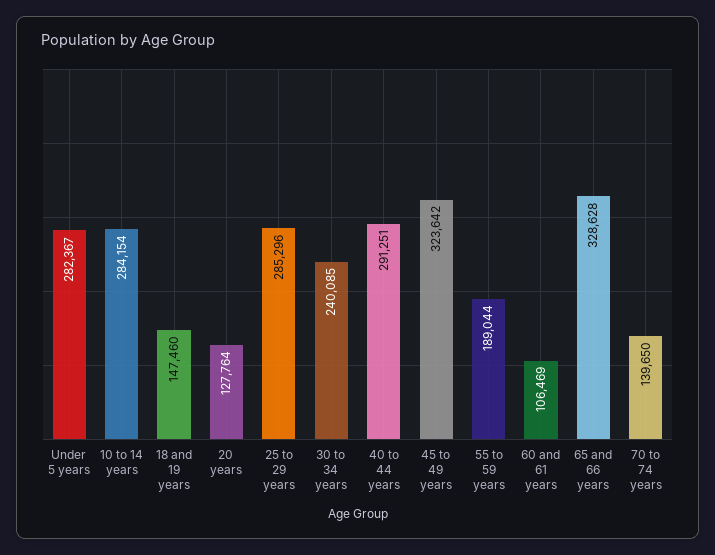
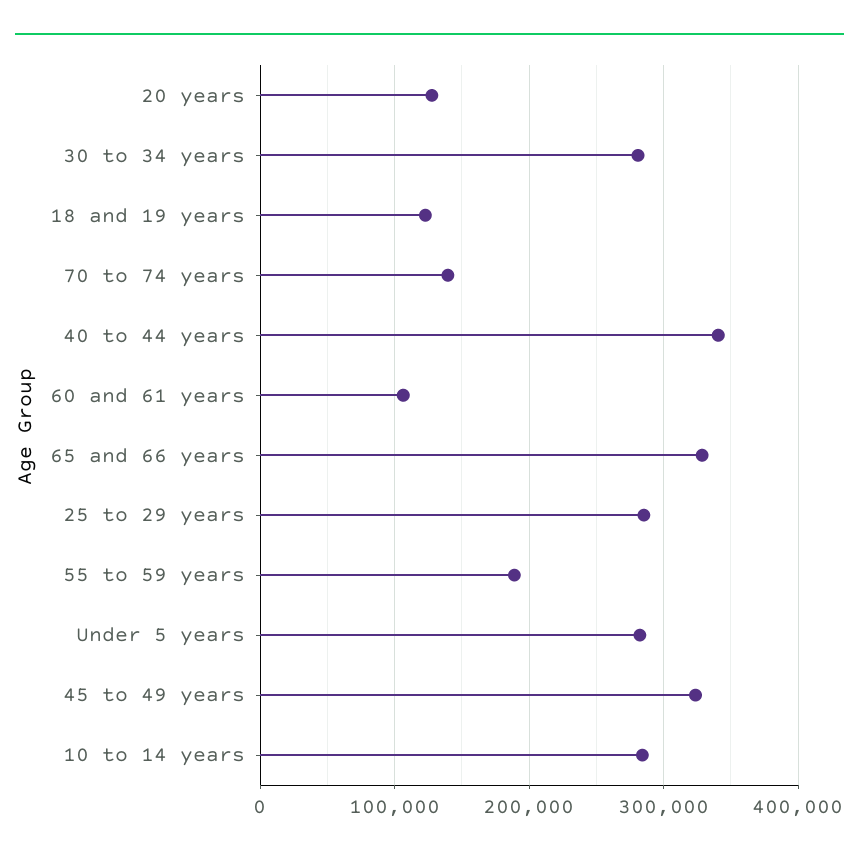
  {
    "Under 5 years": 282367,
    "10 to 14 years": 284154,
-   "18 and 19 years": 147460,
+   "18 and 19 years": 120000,
    "20 years": 127764,
    "25 to 29 years": 285296,
-   "30 to 34 years": 240085,
+   "30 to 34 years": 280000,
-   "40 to 44 years": 291251,
+   "40 to 44 years": 340000,
    "45 to 49 years": 323642,
    "55 to 59 years": 189044,
    "60 and 61 years": 106469,
    "65 and 66 years": 328628,
    "70 to 74 years": 139650
  }

